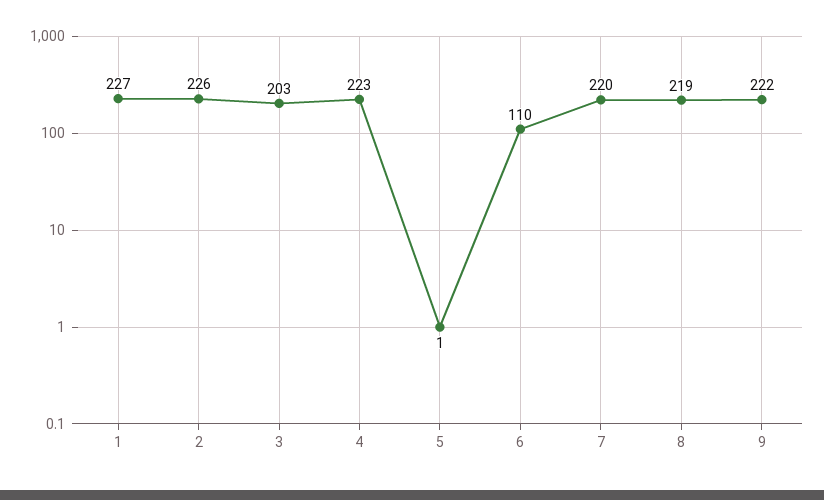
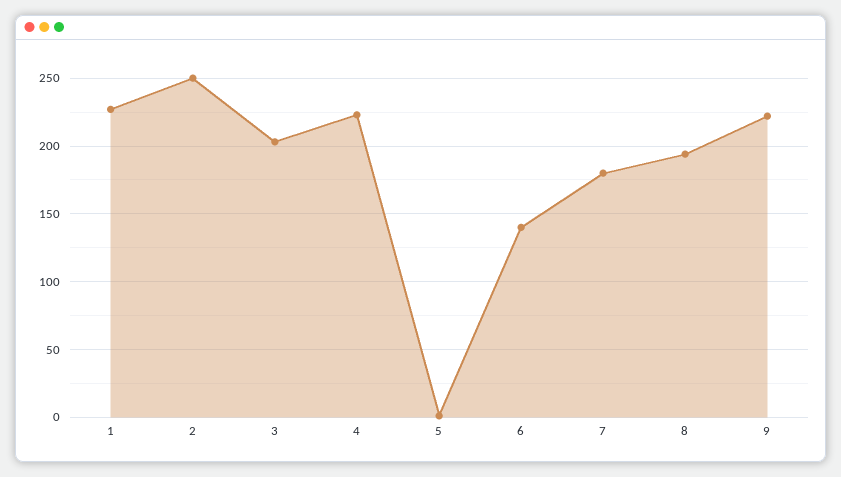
  {
    "1": 227,
-   "2": 226,
+   "2": 250,
    "3": 203,
    "4": 223,
    "5": 1,
-   "6": 110,
+   "6": 140,
-   "7": 220,
+   "7": 180,
-   "8": 219,
+   "8": 195,
    "9": 222
  }

